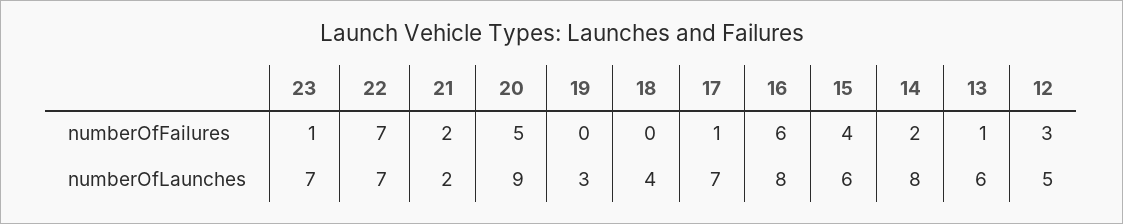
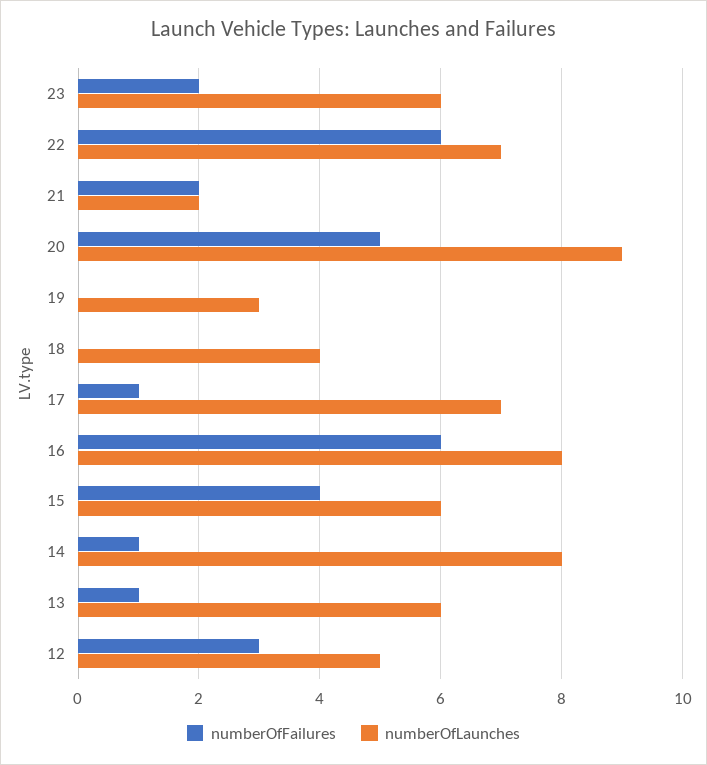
  {
    "numberOfFailures": {
-     "23": 1,
+     "23": 2,
-     "22": 7,
+     "22": 6,
      "21": 2,
      "20": 5,
      "19": 0,
      "18": 0,
      "17": 1,
      "16": 6,
      "15": 4,
-     "14": 2,
+     "14": 1,
      "13": 1,
      "12": 3
    },
    "numberOfLaunches": {
-     "23": 7,
+     "23": 6,
      "22": 7,
      "21": 2,
      "20": 9,
      "19": 3,
      "18": 4,
      "17": 7,
      "16": 8,
      "15": 6,
      "14": 8,
      "13": 6,
      "12": 5
    }
  }

